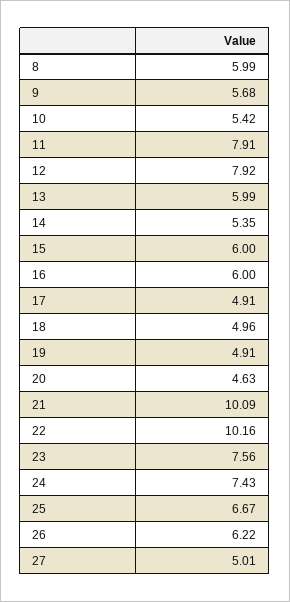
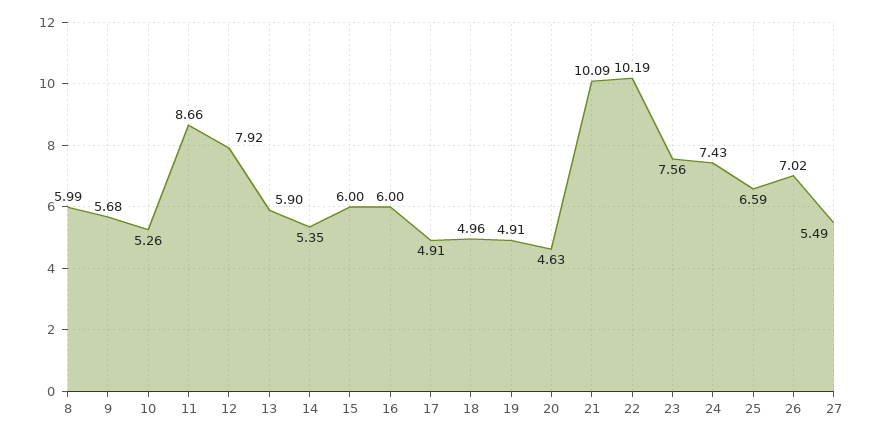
  {
    "8": 5.99,
    "9": 5.68,
-   "10": 5.42,
+   "10": 5.26,
-   "11": 7.91,
+   "11": 8.66,
    "12": 7.92,
-   "13": 5.99,
+   "13": 5.9,
    "14": 5.35,
    "15": 6,
    "16": 6,
    "17": 4.91,
    "18": 4.96,
    "19": 4.91,
    "20": 4.63,
    "21": 10.09,
-   "22": 10.16,
+   "22": 10.19,
    "23": 7.56,
    "24": 7.43,
-   "25": 6.67,
+   "25": 6.59,
-   "26": 6.22,
+   "26": 7.02,
-   "27": 5.01
+   "27": 5.49
  }

